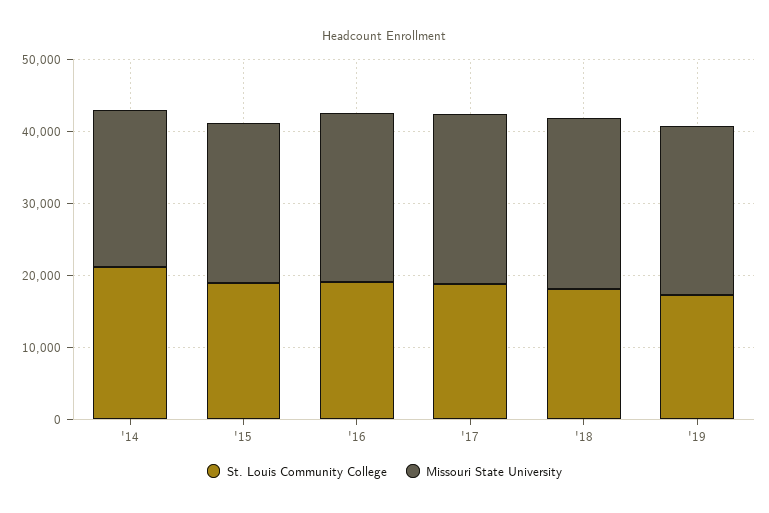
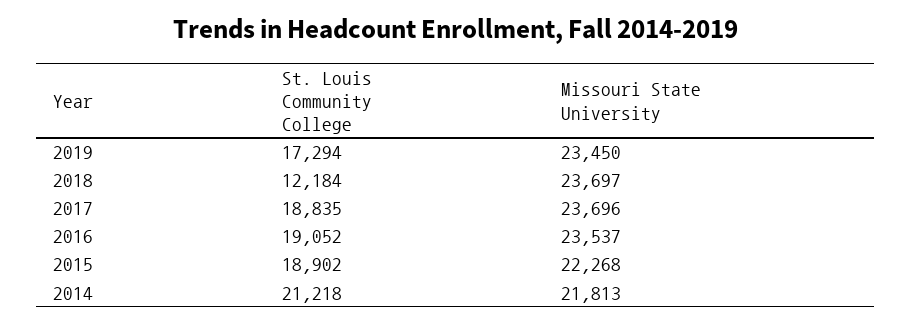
  {
    "St. Louis Community College": {
      "'14": 21218,
      "'15": 18902,
      "'16": 19052,
      "'17": 18835,
-     "'18": 18000,
+     "'18": 12184,
      "'19": 17294
    },
    "Missouri State University": {
      "'14": 21813,
      "'15": 22268,
      "'16": 23537,
      "'17": 23696,
      "'18": 23697,
      "'19": 23450
    }
  }

